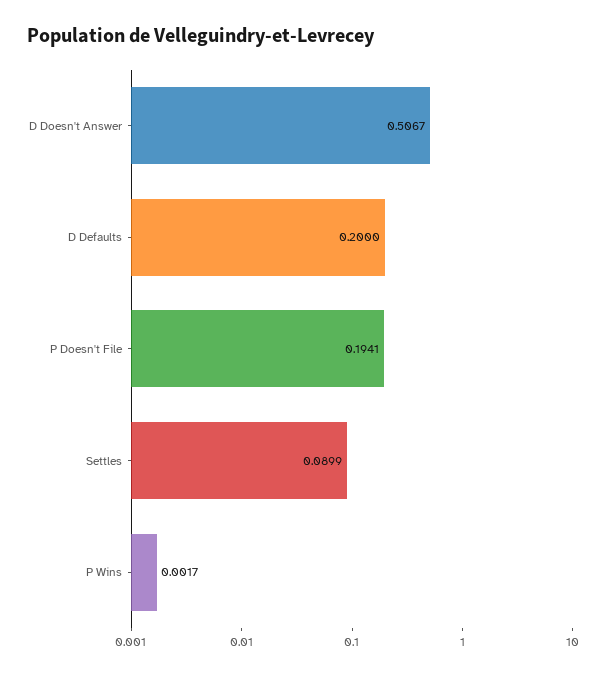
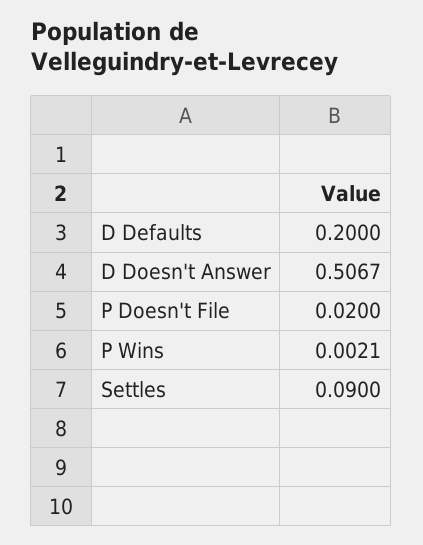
  {
    "D Doesn't Answer": 0.5067,
    "D Defaults": 0.2,
-   "P Doesn't File": 0.1941,
+   "P Doesn't File": 0.02,
-   "Settles": 0.0899,
+   "Settles": 0.09,
-   "P Wins": 0.0017
+   "P Wins": 0.0021
  }

